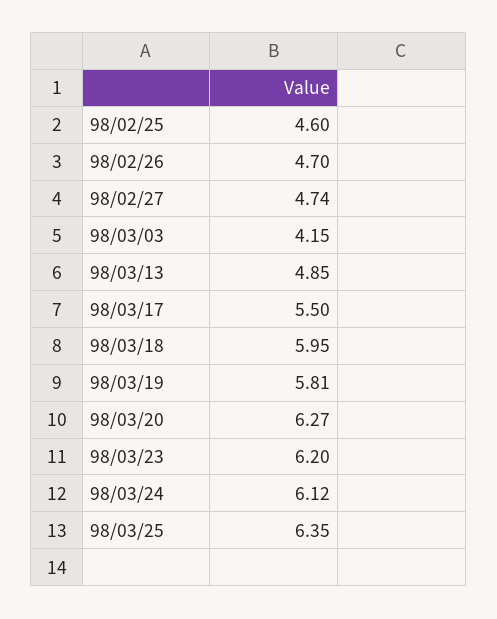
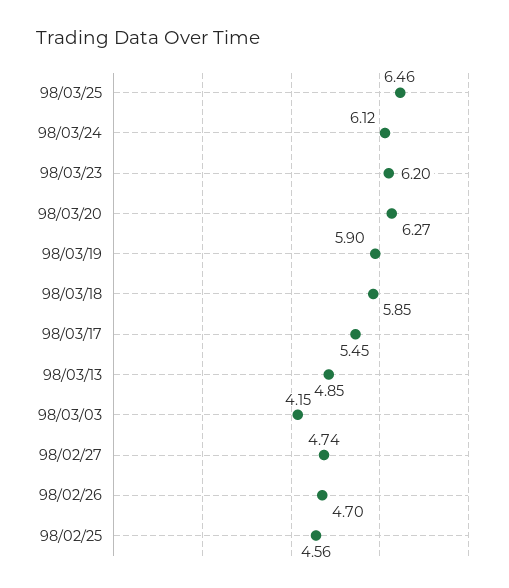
  {
-   "98/02/25": 4.6,
+   "98/02/25": 4.56,
    "98/02/26": 4.7,
    "98/02/27": 4.74,
    "98/03/03": 4.15,
    "98/03/13": 4.85,
-   "98/03/17": 5.5,
+   "98/03/17": 5.45,
-   "98/03/18": 5.95,
+   "98/03/18": 5.85,
-   "98/03/19": 5.81,
+   "98/03/19": 5.9,
    "98/03/20": 6.27,
    "98/03/23": 6.2,
    "98/03/24": 6.12,
-   "98/03/25": 6.35
+   "98/03/25": 6.46
  }

